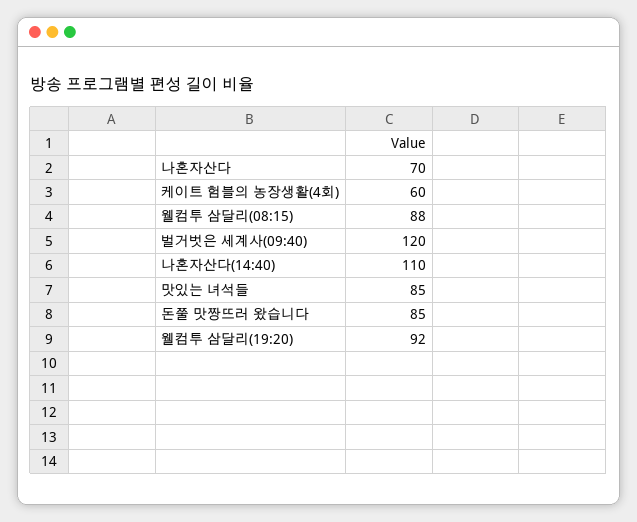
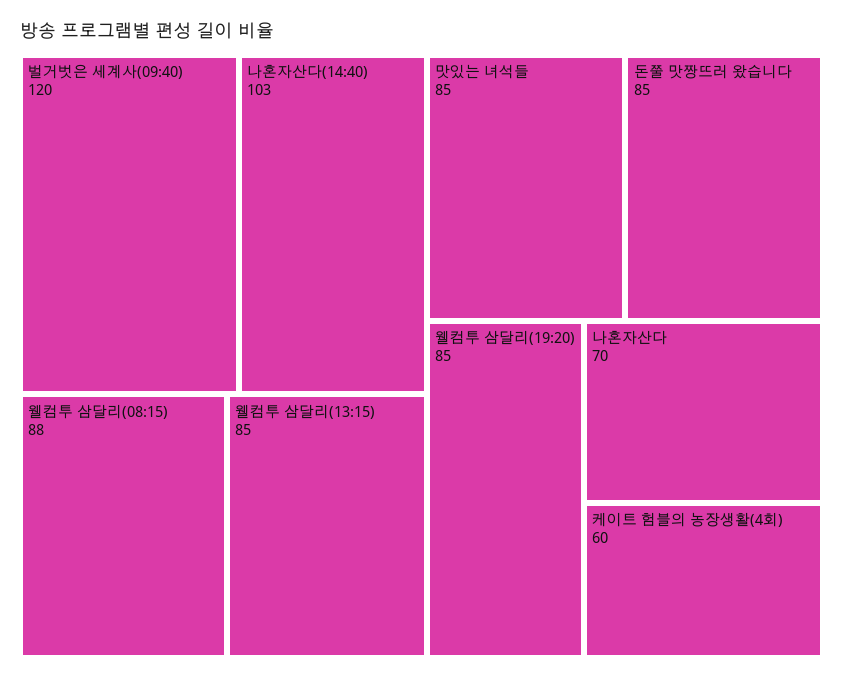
  {
    "나혼자산다": 70,
    "케이트 험블의 농장생활(4회)": 60,
    "웰컴투 삼달리(08:15)": 88,
    "벌거벗은 세계사(09:40)": 120,
-   "나혼자산다(14:40)": 110,
+   "나혼자산다(14:40)": 103,
    "맛있는 녀석들": 85,
    "돈쭐 맛짱뜨러 왔습니다": 85,
-   "웰컴투 삼달리(19:20)": 92
+   "웰컴투 삼달리(19:20)": 85,
+   "웰컴투 삼달리(13:15)": 85
  }

